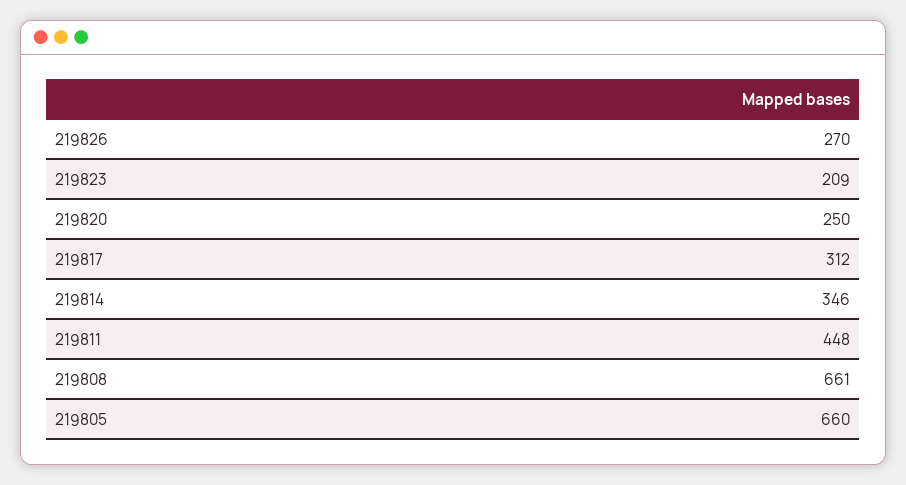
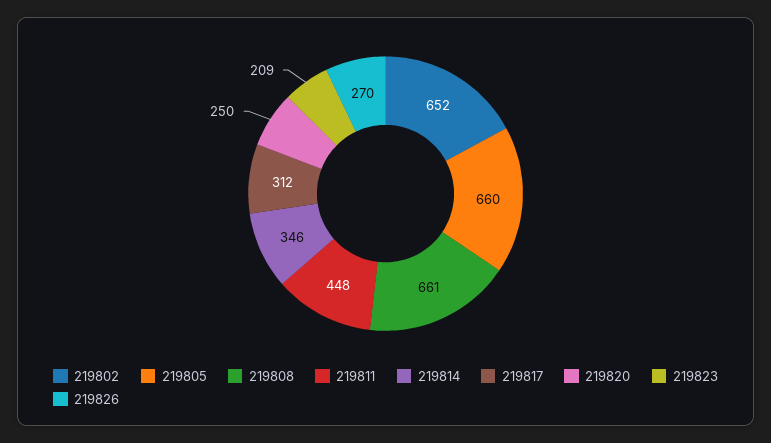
  {
    "219826": 270,
    "219823": 209,
    "219820": 250,
    "219817": 312,
    "219814": 346,
    "219811": 448,
    "219808": 661,
-   "219805": 660
+   "219805": 660,
+   "219802": 652
  }

